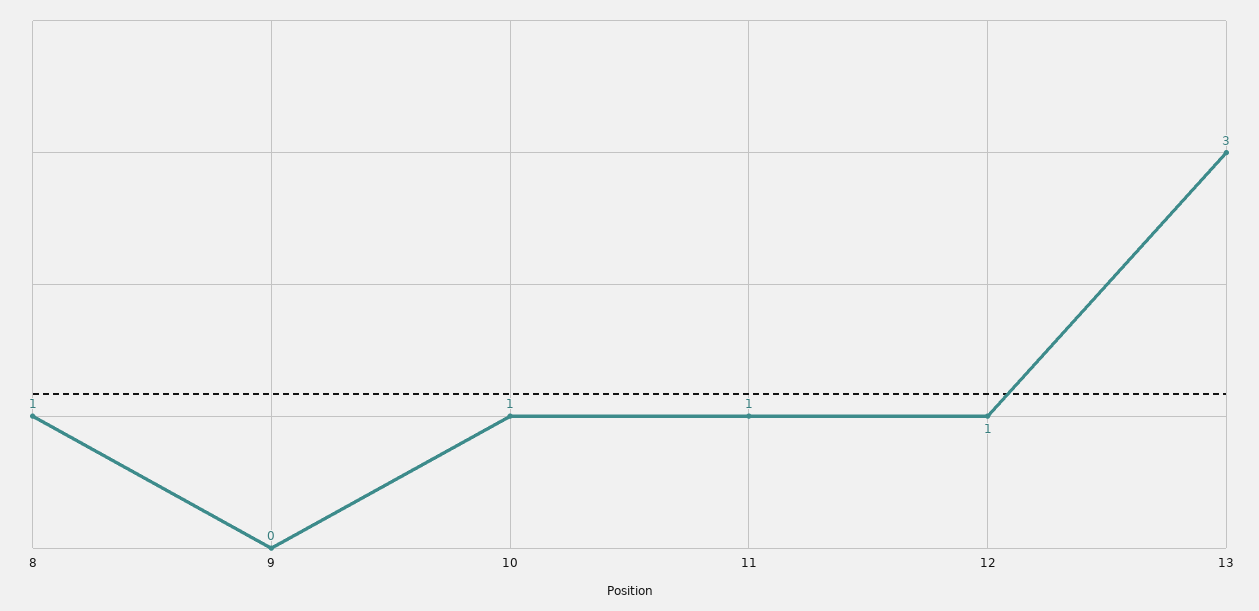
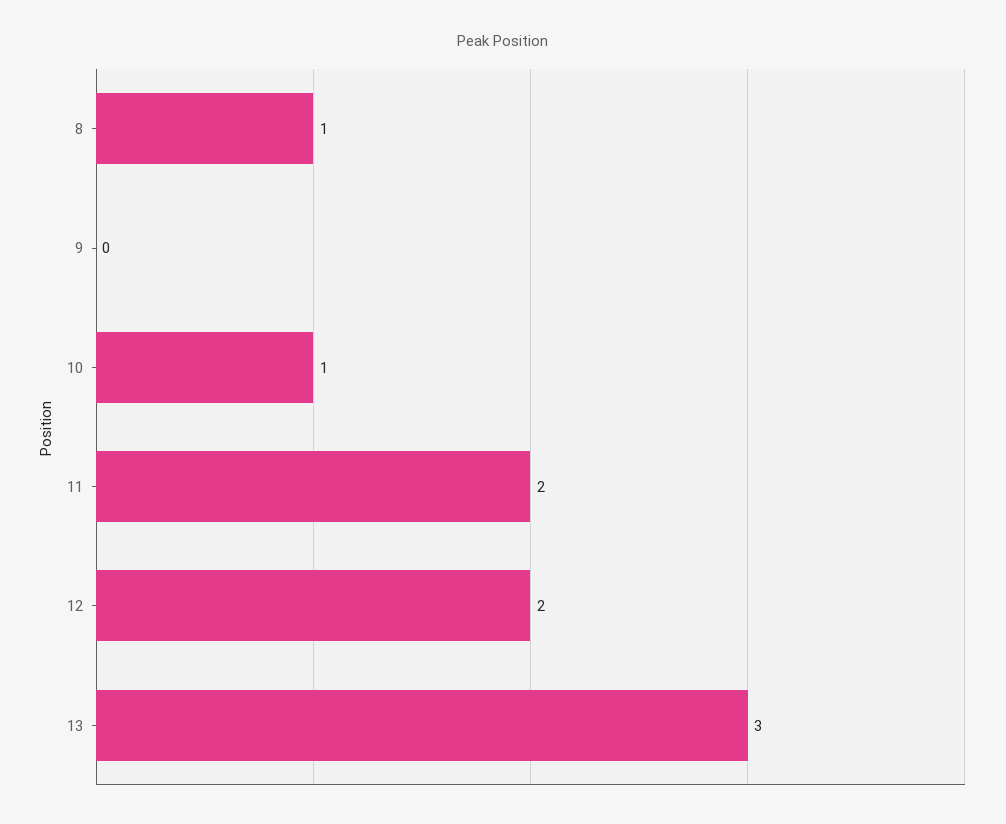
  {
    "8": 1,
    "9": 0,
    "10": 1,
-   "11": 1,
+   "11": 2,
-   "12": 1,
+   "12": 2,
    "13": 3
  }

